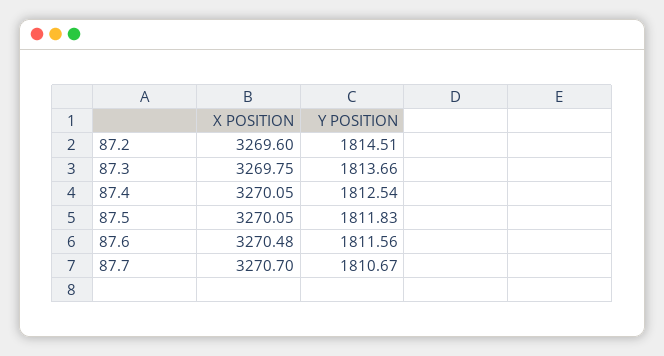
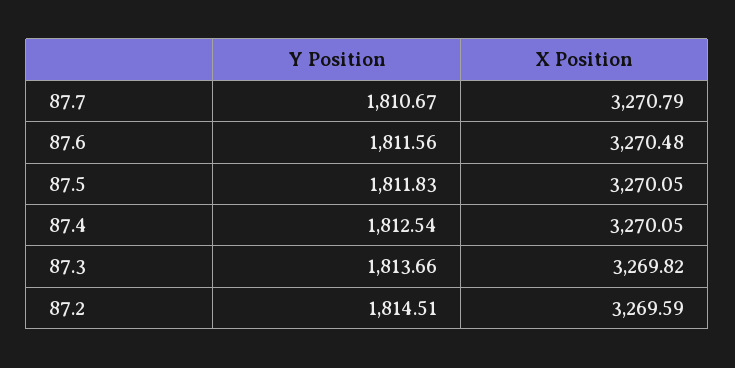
  {
    "X POSITION": {
-     "87.2": 3269.6,
+     "87.2": 3269.59,
-     "87.3": 3269.75,
+     "87.3": 3269.82,
      "87.4": 3270.05,
      "87.5": 3270.05,
      "87.6": 3270.48,
-     "87.7": 3270.7
+     "87.7": 3270.79
    },
    "Y POSITION": {
      "87.2": 1814.51,
      "87.3": 1813.66,
      "87.4": 1812.54,
      "87.5": 1811.83,
      "87.6": 1811.56,
      "87.7": 1810.67
    }
  }

